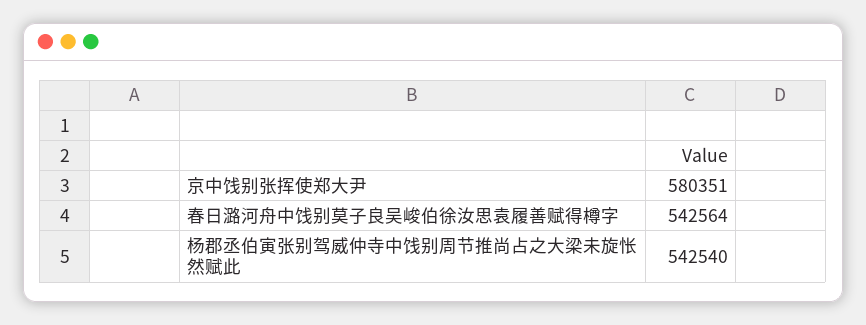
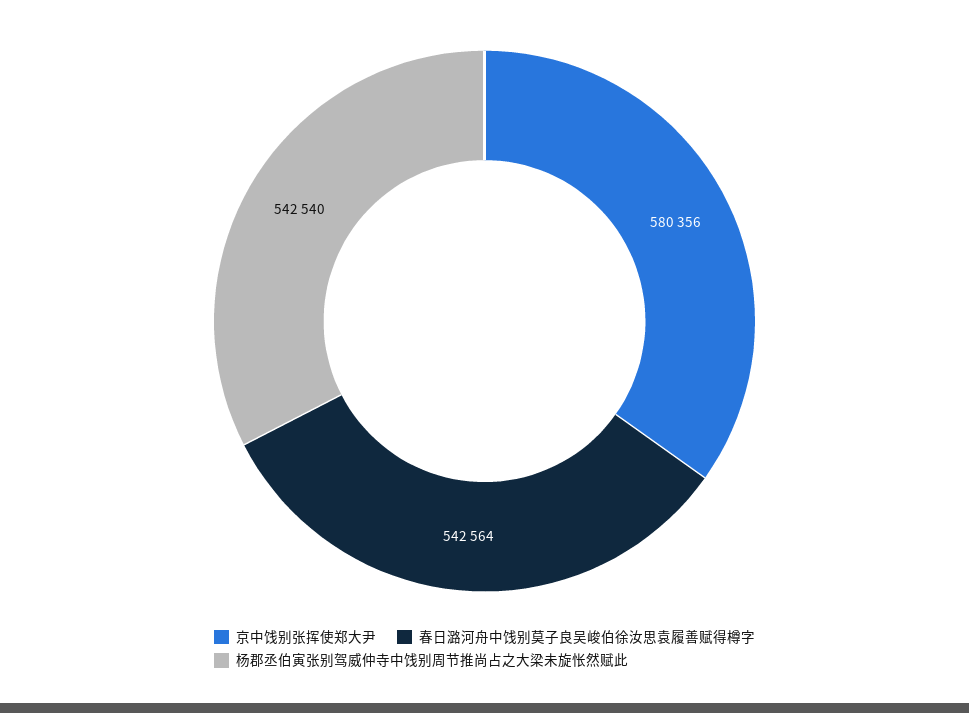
  {
-   "京中饯别张挥使郑大尹": 580351,
+   "京中饯别张挥使郑大尹": 580356,
    "春日潞河舟中饯别莫子良吴峻伯徐汝思袁履善赋得樽字": 542564,
    "杨郡丞伯寅张别驾威仲寺中饯别周节推尚占之大梁未旋怅然赋此": 542540
  }

